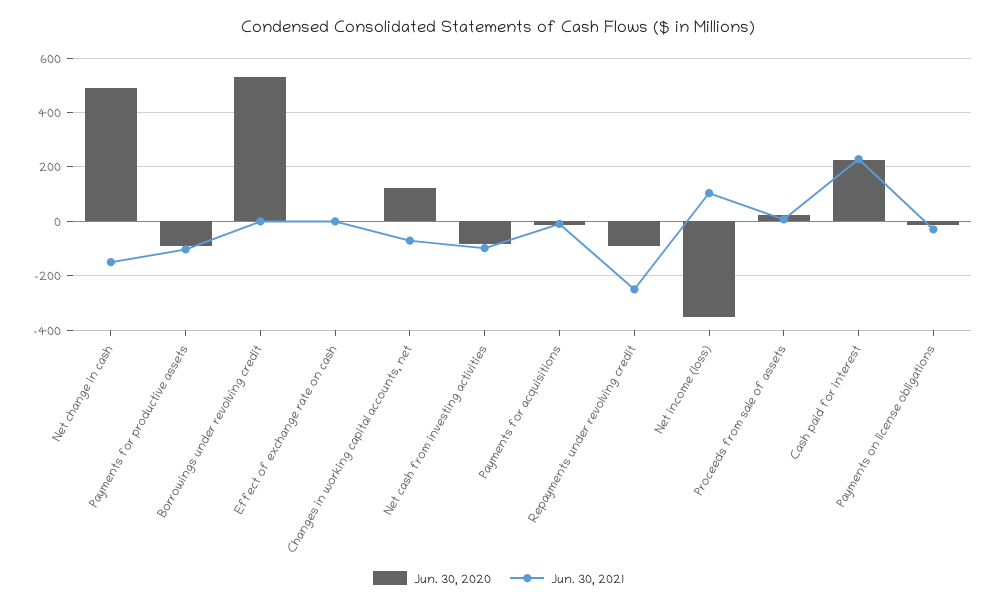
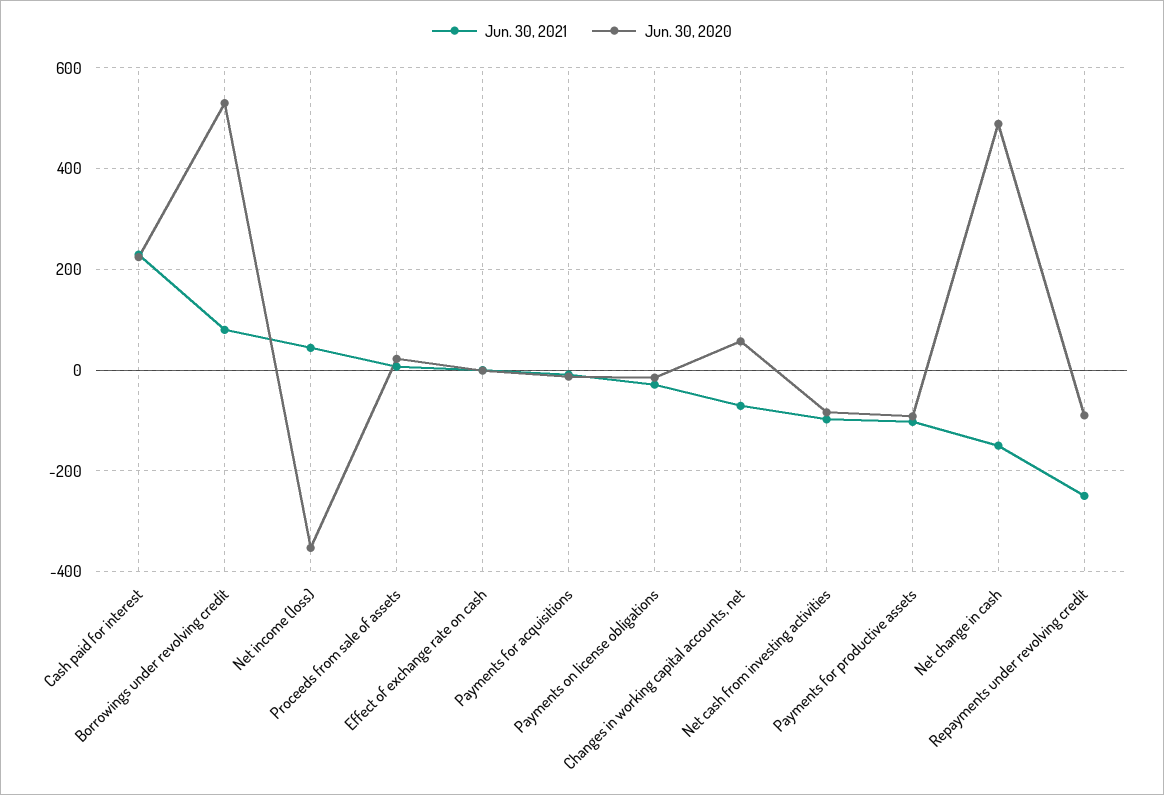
  {
    "Jun. 30, 2020": {
      "Net change in cash": 480,
      "Payments for productive assets": -100,
      "Borrowings under revolving credit": 540,
      "Effect of exchange rate on cash": 0,
-     "Changes in working capital accounts, net": 125,
+     "Changes in working capital accounts, net": 60,
      "Net cash from investing activities": -80,
      "Payments for acquisitions": -20,
      "Repayments under revolving credit": -100,
      "Net income (loss)": -360,
      "Proceeds from sale of assets": 20,
      "Cash paid for interest": 220,
      "Payments on license obligations": -20
    },
    "Jun. 30, 2021": {
      "Net change in cash": -160,
      "Payments for productive assets": -100,
-     "Borrowings under revolving credit": 0,
+     "Borrowings under revolving credit": 80,
      "Effect of exchange rate on cash": 0,
      "Changes in working capital accounts, net": -80,
      "Net cash from investing activities": -100,
      "Payments for acquisitions": 0,
      "Repayments under revolving credit": -260,
-     "Net income (loss)": 100,
+     "Net income (loss)": 40,
      "Proceeds from sale of assets": 0,
      "Cash paid for interest": 220,
      "Payments on license obligations": -20
    }
  }

